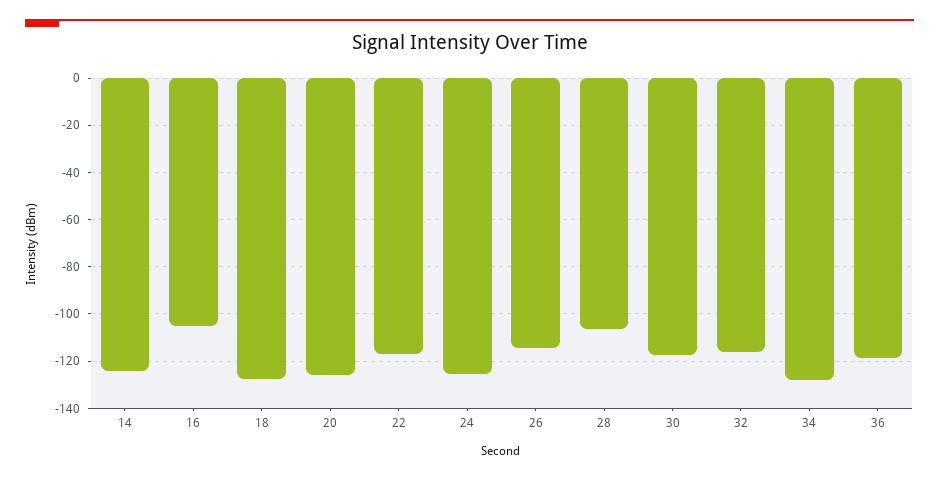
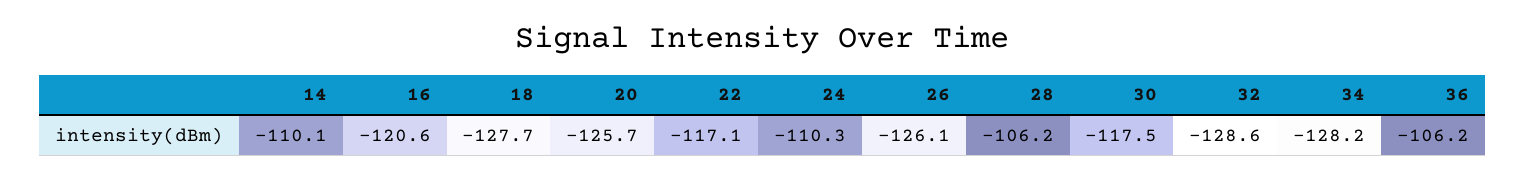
  {
-   "14": -125,
+   "14": -110.1,
-   "16": -105,
+   "16": -120.6,
    "18": -127.7,
    "20": -125.7,
    "22": -117.1,
-   "24": -125,
+   "24": -110.3,
-   "26": -115,
+   "26": -126.1,
    "28": -106.2,
    "30": -117.5,
-   "32": -115,
+   "32": -128.6,
    "34": -128.2,
-   "36": -120
+   "36": -106.2
  }

